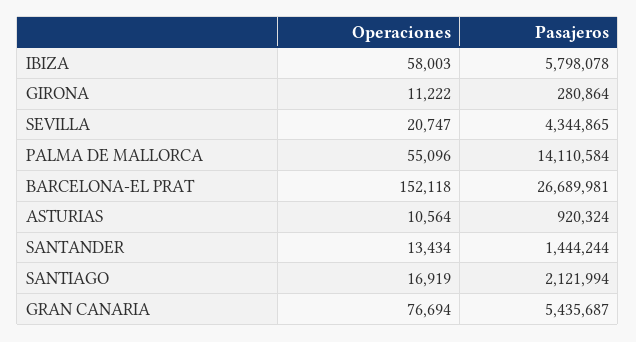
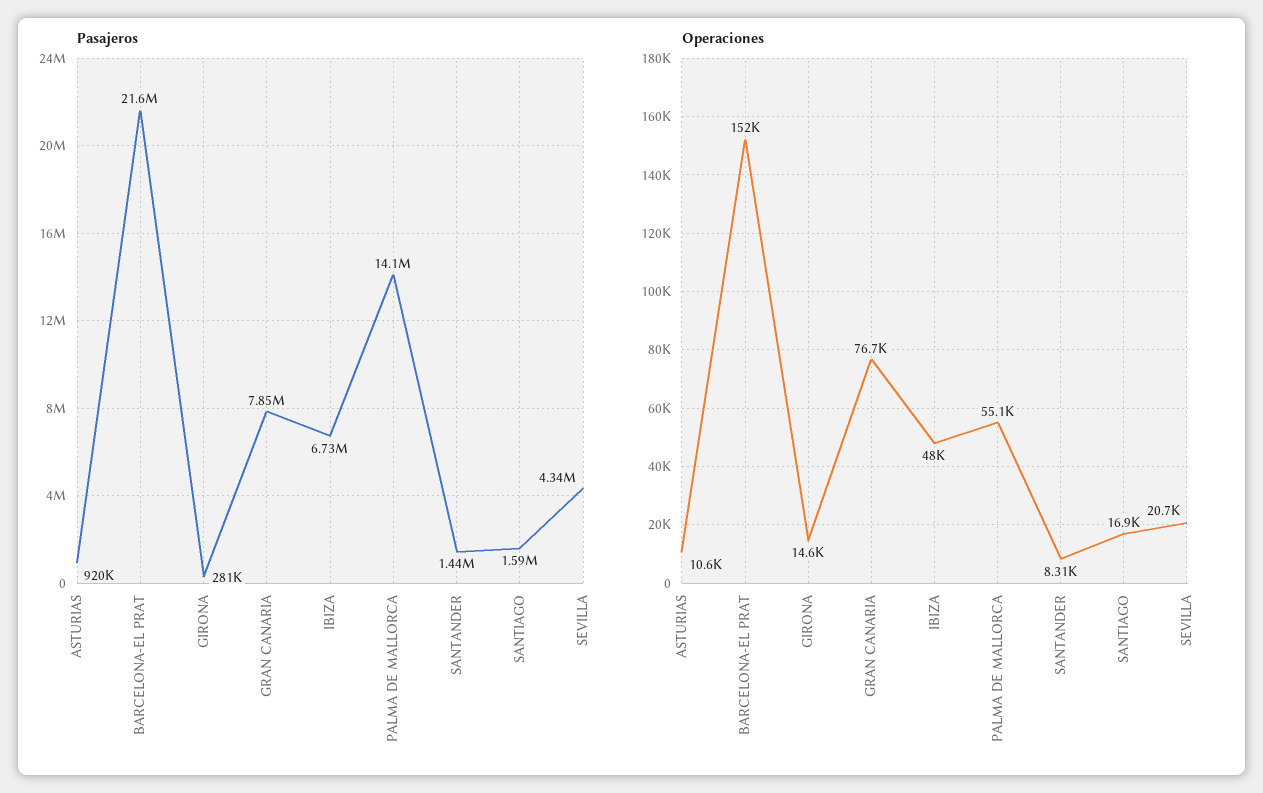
  {
    "Operaciones": {
-     "IBIZA": 58003,
+     "IBIZA": 48000,
-     "GIRONA": 11222,
+     "GIRONA": 14600,
      "SEVILLA": 20747,
      "PALMA DE MALLORCA": 55096,
      "BARCELONA-EL PRAT": 152118,
      "ASTURIAS": 10564,
-     "SANTANDER": 13434,
+     "SANTANDER": 8310,
      "SANTIAGO": 16919,
      "GRAN CANARIA": 76694
    },
    "Pasajeros": {
-     "IBIZA": 5798078,
+     "IBIZA": 6730000,
      "GIRONA": 280864,
      "SEVILLA": 4344865,
      "PALMA DE MALLORCA": 14110584,
-     "BARCELONA-EL PRAT": 26689981,
+     "BARCELONA-EL PRAT": 21600000,
      "ASTURIAS": 920324,
      "SANTANDER": 1444244,
-     "SANTIAGO": 2121994,
+     "SANTIAGO": 1590000,
-     "GRAN CANARIA": 5435687
+     "GRAN CANARIA": 7850000
    }
  }

